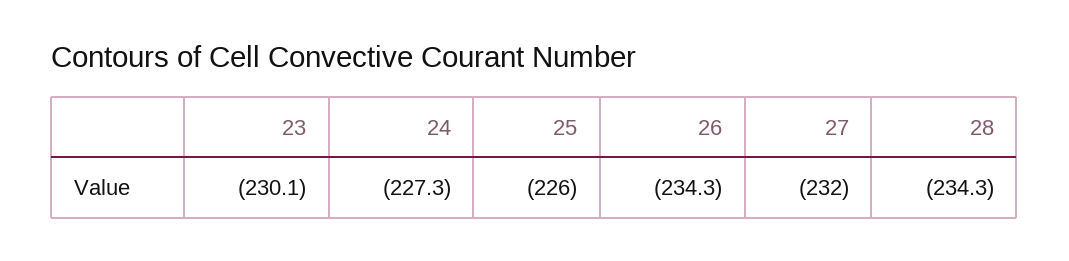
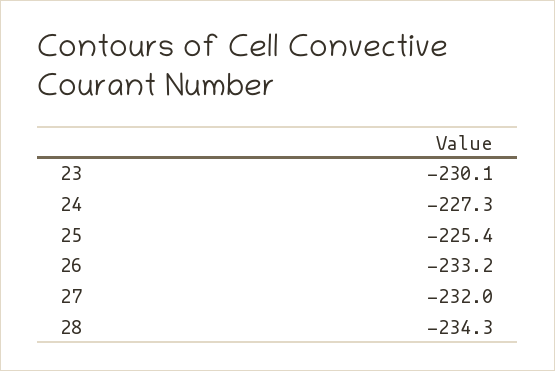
  {
    "23": -230.1,
    "24": -227.3,
-   "25": -226,
+   "25": -225.4,
-   "26": -234.3,
+   "26": -233.2,
    "27": -232,
    "28": -234.3
  }

